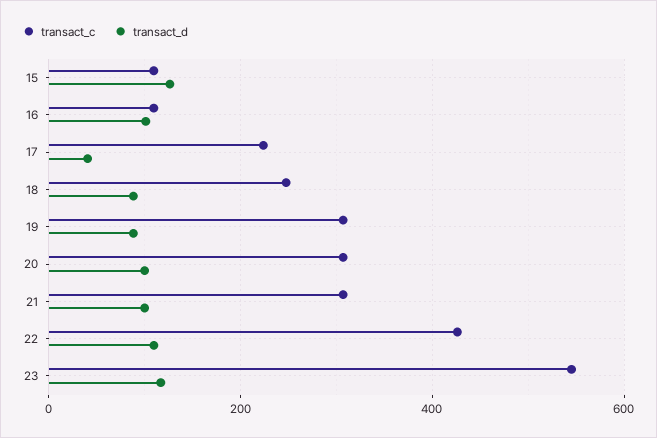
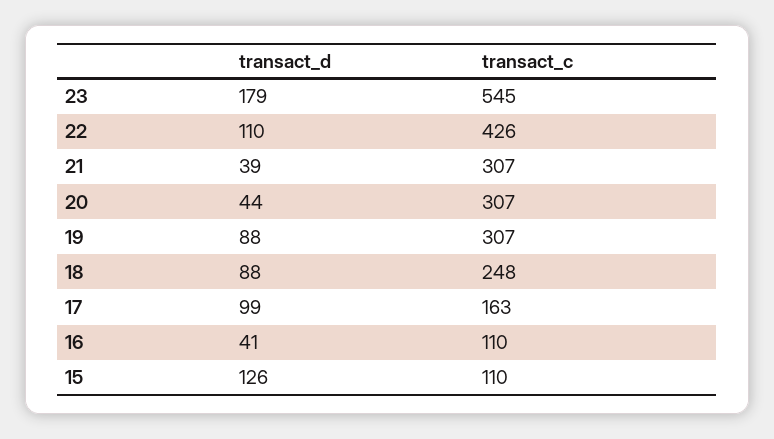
  {
    "transact_c": {
      "15": 110,
      "16": 110,
-     "17": 220,
+     "17": 163,
      "18": 248,
      "19": 307,
      "20": 307,
      "21": 307,
      "22": 426,
      "23": 545
    },
    "transact_d": {
      "15": 126,
-     "16": 100,
+     "16": 41,
-     "17": 40,
+     "17": 99,
      "18": 88,
      "19": 88,
-     "20": 100,
+     "20": 44,
-     "21": 100,
+     "21": 39,
      "22": 110,
-     "23": 120
+     "23": 179
    }
  }

